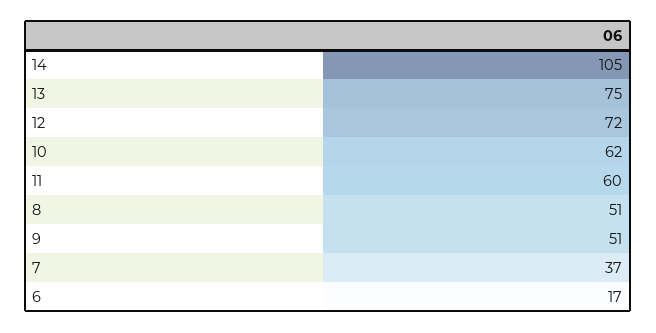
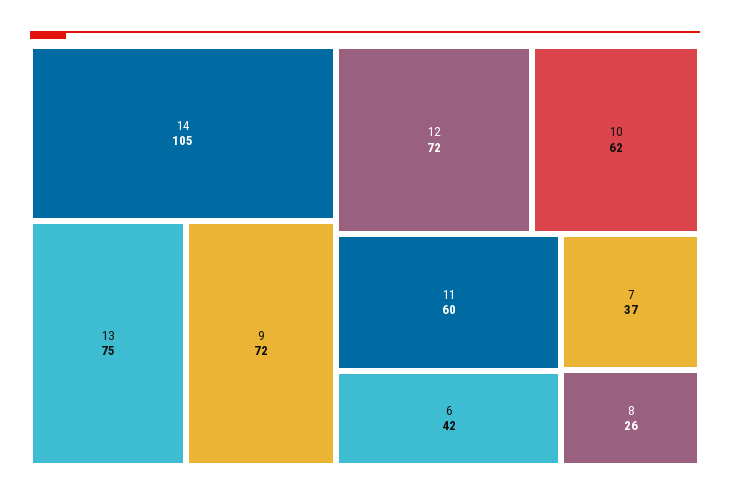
  {
    "14": 105,
    "13": 75,
    "12": 72,
    "10": 62,
    "11": 60,
-   "8": 51,
+   "8": 26,
-   "9": 51,
+   "9": 72,
    "7": 37,
-   "6": 17
+   "6": 42
  }

